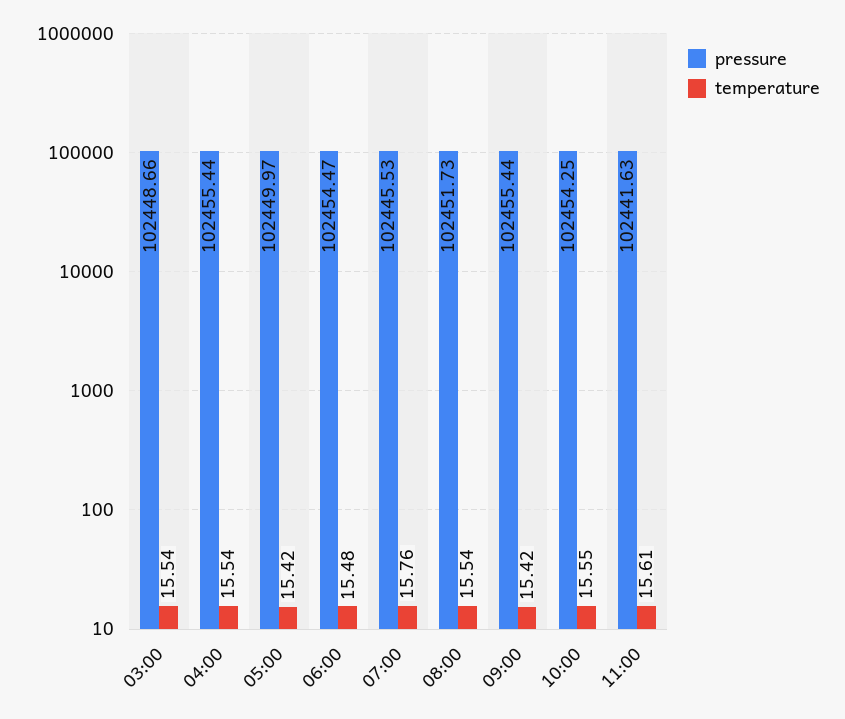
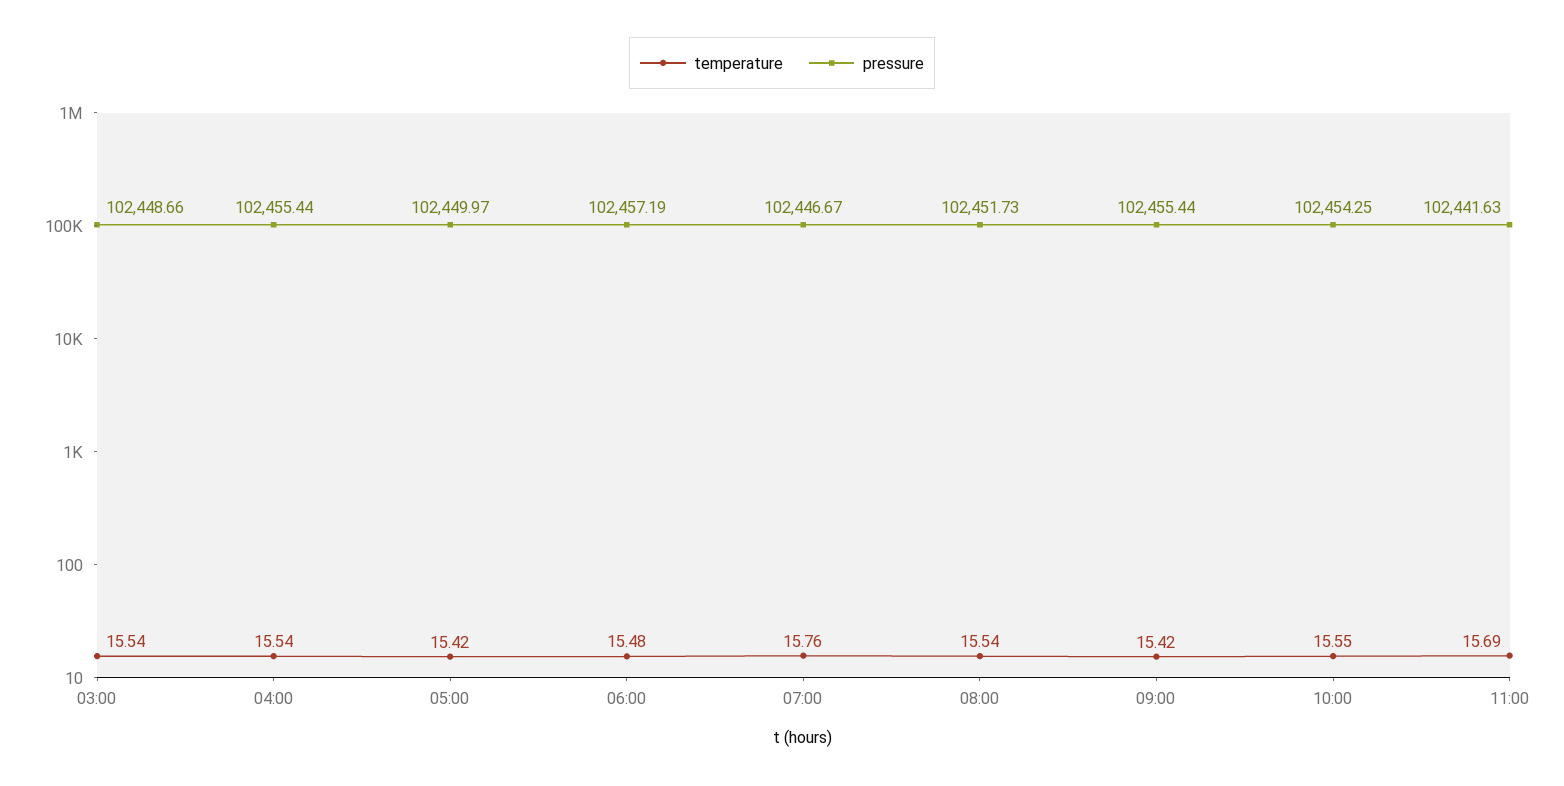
  {
    "pressure": {
      "03:00": 102448.66,
      "04:00": 102455.44,
      "05:00": 102449.97,
-     "06:00": 102454.47,
+     "06:00": 102457.19,
-     "07:00": 102445.53,
+     "07:00": 102446.67,
      "08:00": 102451.73,
      "09:00": 102455.44,
      "10:00": 102454.25,
      "11:00": 102441.63
    },
    "temperature": {
      "03:00": 15.54,
      "04:00": 15.54,
      "05:00": 15.42,
      "06:00": 15.48,
      "07:00": 15.76,
      "08:00": 15.54,
      "09:00": 15.42,
      "10:00": 15.55,
-     "11:00": 15.61
+     "11:00": 15.69
    }
  }

